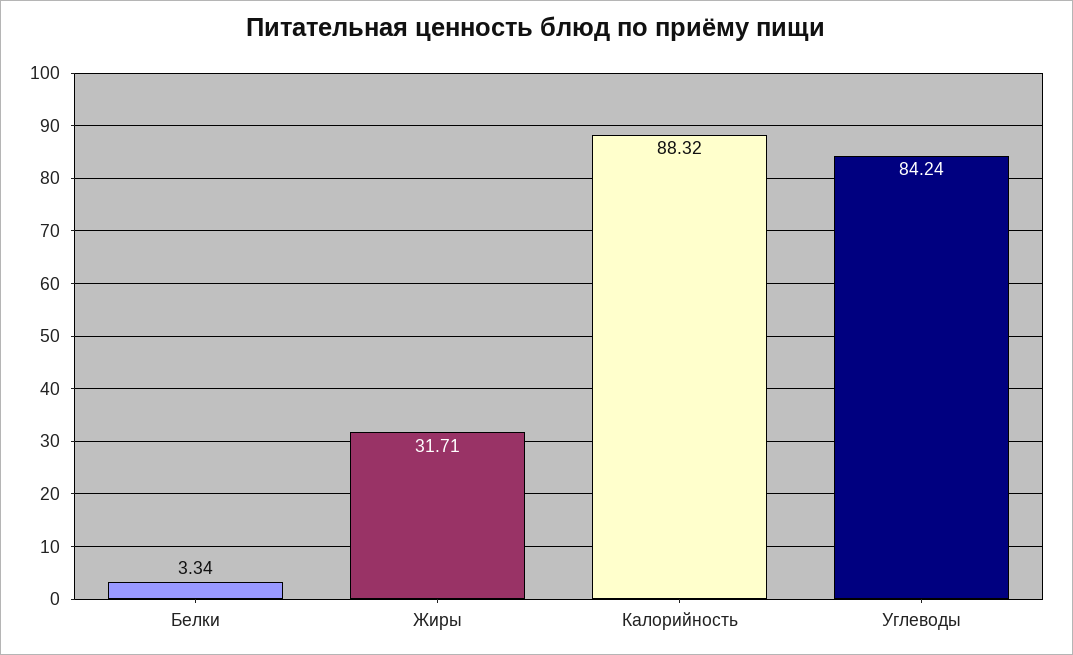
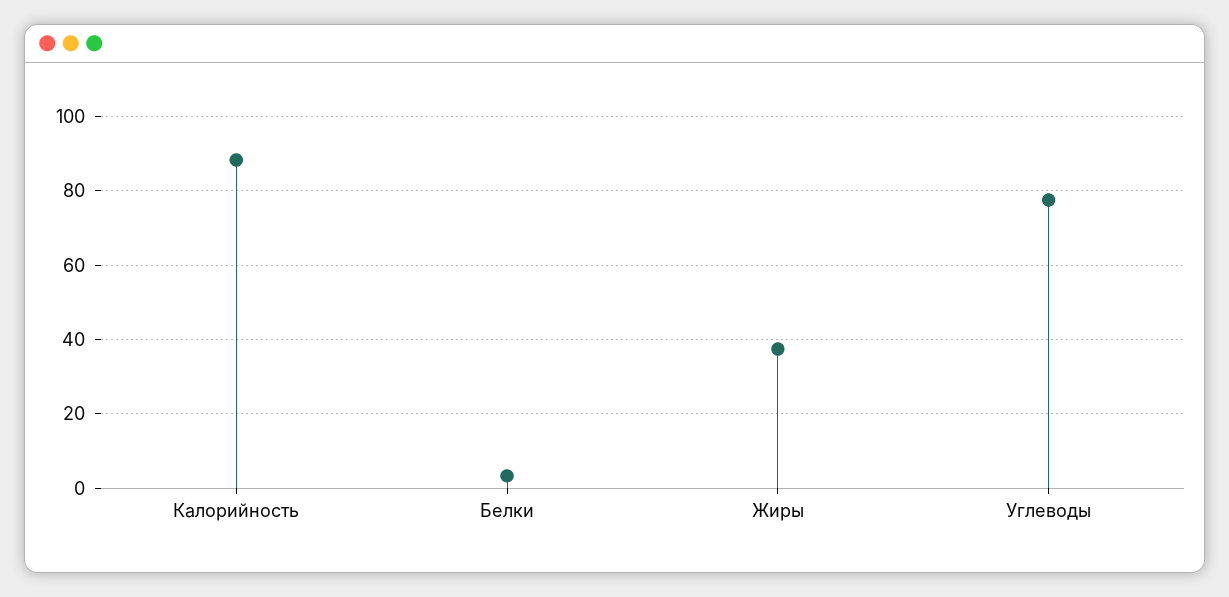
  {
    "Белки": 3.34,
-   "Жиры": 31.71,
+   "Жиры": 38,
    "Калорийность": 88.32,
-   "Углеводы": 84.24
+   "Углеводы": 78
  }

